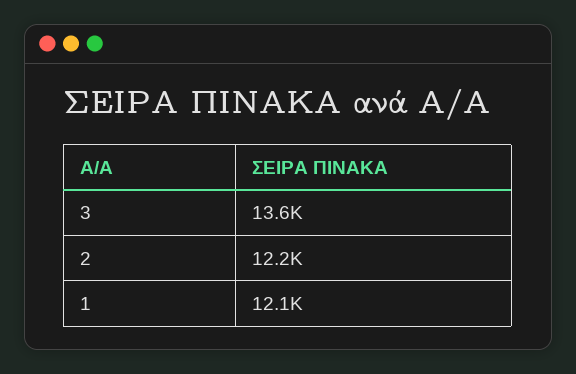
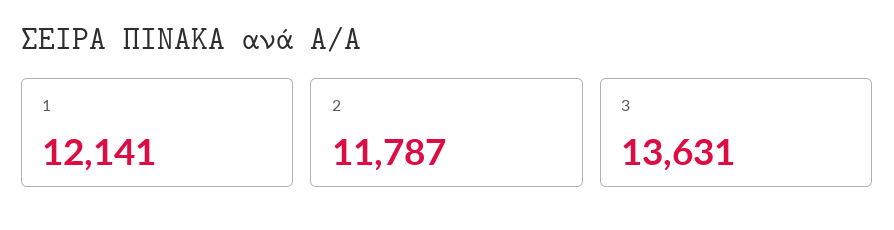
  {
    "3": 13631,
-   "2": 12200,
+   "2": 11787,
    "1": 12141
  }

